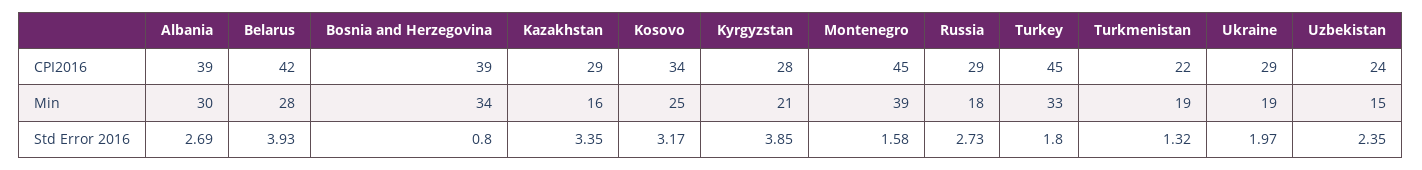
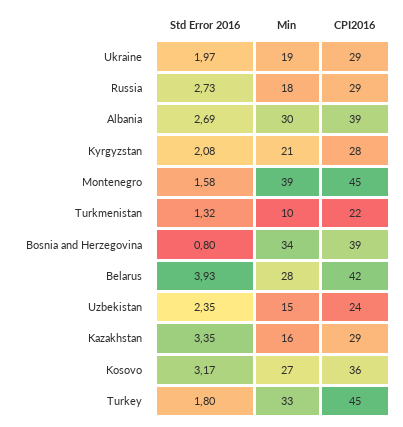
  {
    "Albania": {
      "CPI2016": 39,
      "Min": 30,
      "Std Error 2016": 2.69
    },
    "Belarus": {
      "CPI2016": 42,
      "Min": 28,
      "Std Error 2016": 3.93
    },
    "Bosnia and Herzegovina": {
      "CPI2016": 39,
      "Min": 34,
      "Std Error 2016": 0.8
    },
    "Kazakhstan": {
      "CPI2016": 29,
      "Min": 16,
      "Std Error 2016": 3.35
    },
    "Kosovo": {
-     "CPI2016": 34,
+     "CPI2016": 36,
-     "Min": 25,
+     "Min": 27,
      "Std Error 2016": 3.17
    },
    "Kyrgyzstan": {
      "CPI2016": 28,
      "Min": 21,
-     "Std Error 2016": 3.85
+     "Std Error 2016": 2.08
    },
    "Montenegro": {
      "CPI2016": 45,
      "Min": 39,
      "Std Error 2016": 1.58
    },
    "Russia": {
      "CPI2016": 29,
      "Min": 18,
      "Std Error 2016": 2.73
    },
    "Turkey": {
      "CPI2016": 45,
      "Min": 33,
      "Std Error 2016": 1.8
    },
    "Turkmenistan": {
      "CPI2016": 22,
-     "Min": 19,
+     "Min": 10,
      "Std Error 2016": 1.32
    },
    "Ukraine": {
      "CPI2016": 29,
      "Min": 19,
      "Std Error 2016": 1.97
    },
    "Uzbekistan": {
      "CPI2016": 24,
      "Min": 15,
      "Std Error 2016": 2.35
    }
  }

